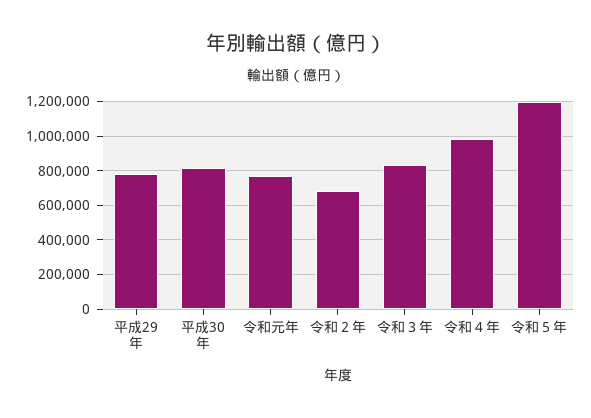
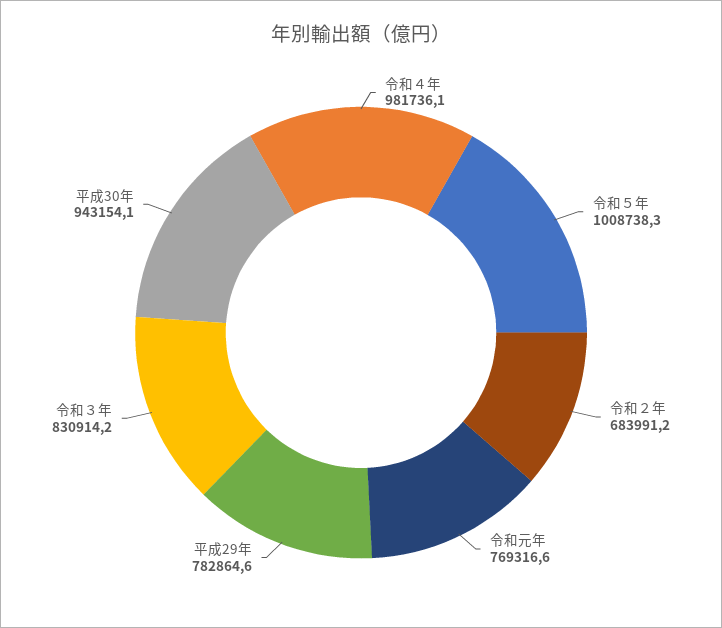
  {
    "平成29年": 782864.6,
-   "平成30年": 800000,
+   "平成30年": 943154.1,
    "令和元年": 769316.6,
    "令和２年": 683991.2,
    "令和３年": 830914.2,
    "令和４年": 981736.1,
-   "令和５年": 1200000
+   "令和５年": 1008738.3
  }

